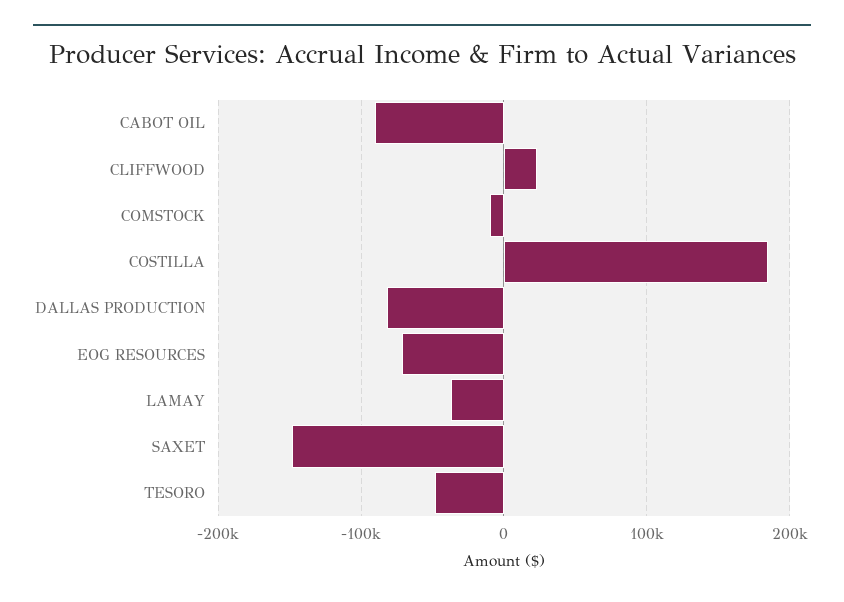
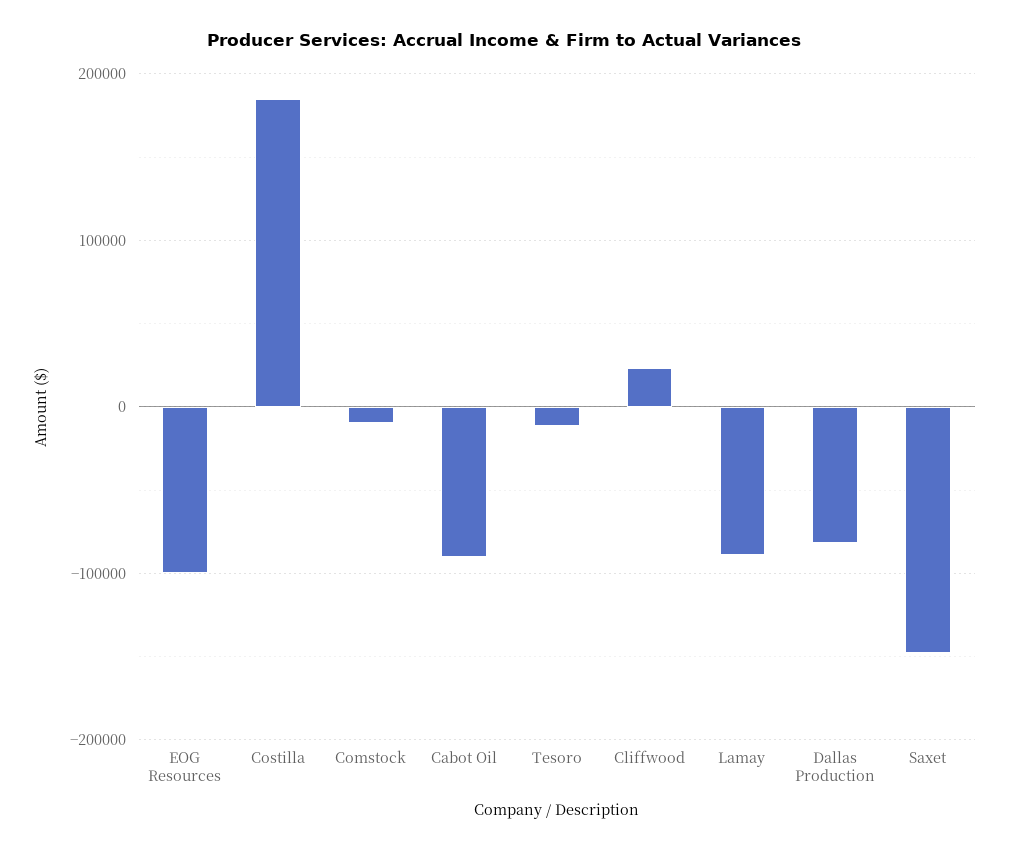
  {
    "CABOT OIL": -90000,
    "CLIFFWOOD": 20000,
    "COMSTOCK": -10000,
    "COSTILLA": 180000,
    "DALLAS PRODUCTION": -80000,
-   "EOG RESOURCES": -70000,
+   "EOG RESOURCES": -100000,
-   "LAMAY": -40000,
+   "LAMAY": -90000,
    "SAXET": -150000,
-   "TESORO": -50000
+   "TESORO": -10000
  }

